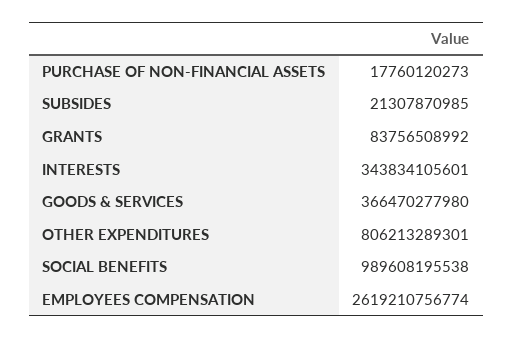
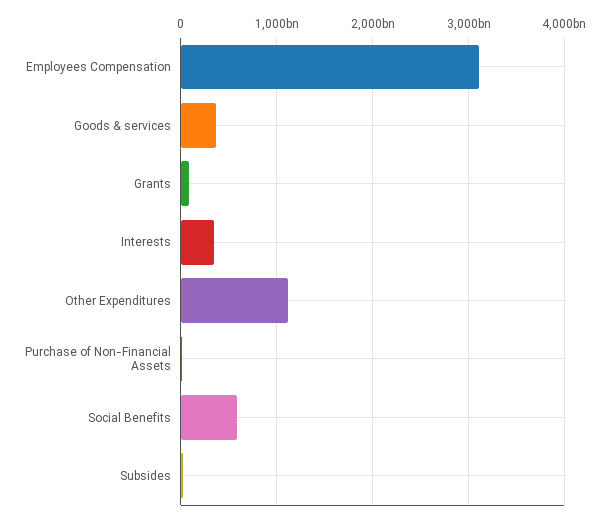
  {
    "PURCHASE OF NON-FINANCIAL ASSETS": 17760120273,
    "SUBSIDES": 21307870985,
    "GRANTS": 83756508992,
    "INTERESTS": 343834105601,
    "GOODS & SERVICES": 366470277980,
-   "OTHER EXPENDITURES": 806213289301,
+   "OTHER EXPENDITURES": 1100000000000,
-   "SOCIAL BENEFITS": 989608195538,
+   "SOCIAL BENEFITS": 600000000000,
-   "EMPLOYEES COMPENSATION": 2619210756774
+   "EMPLOYEES COMPENSATION": 3100000000000
  }

